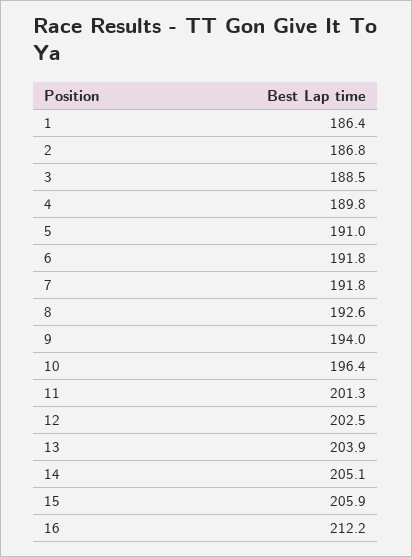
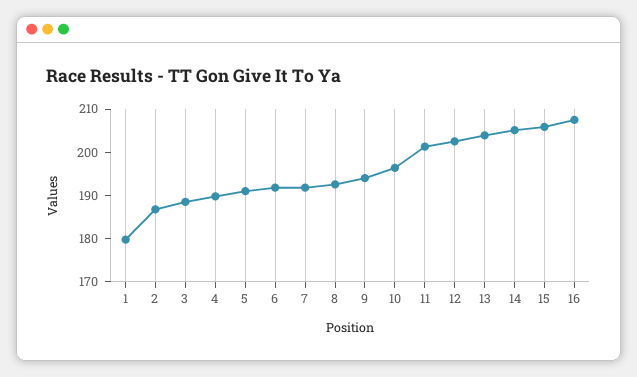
  {
-   "1": 186.4,
+   "1": 180,
    "2": 186.8,
    "3": 188.5,
    "4": 189.8,
    "5": 191,
    "6": 191.8,
    "7": 191.8,
    "8": 192.6,
    "9": 194,
    "10": 196.4,
    "11": 201.3,
    "12": 202.5,
    "13": 203.9,
    "14": 205.1,
    "15": 205.9,
-   "16": 212.2
+   "16": 208
  }

